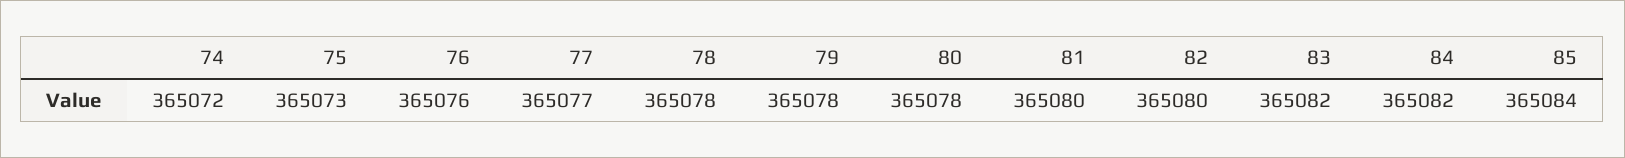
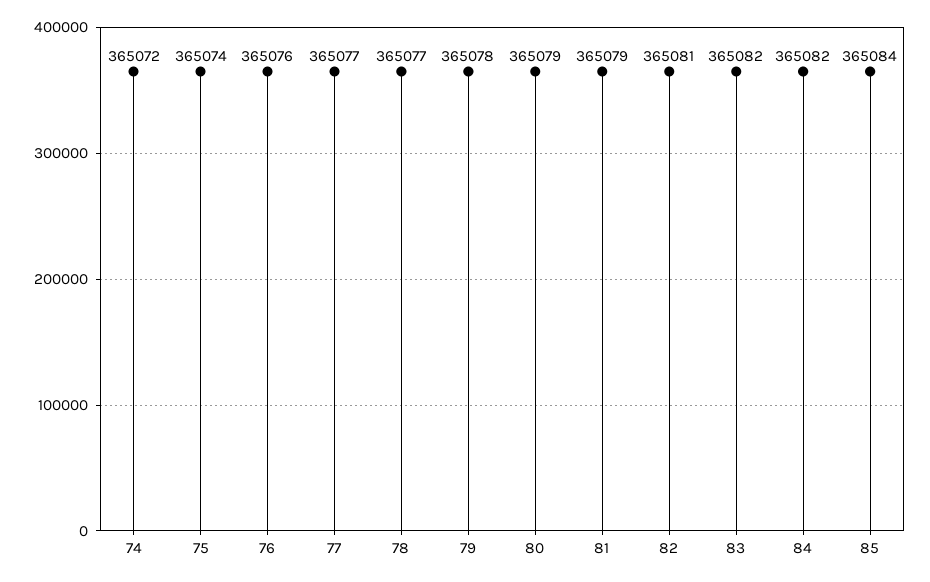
  {
    "74": 365072,
-   "75": 365073,
+   "75": 365074,
    "76": 365076,
    "77": 365077,
-   "78": 365078,
+   "78": 365077,
    "79": 365078,
-   "80": 365078,
+   "80": 365079,
-   "81": 365080,
+   "81": 365079,
-   "82": 365080,
+   "82": 365081,
    "83": 365082,
    "84": 365082,
    "85": 365084
  }

